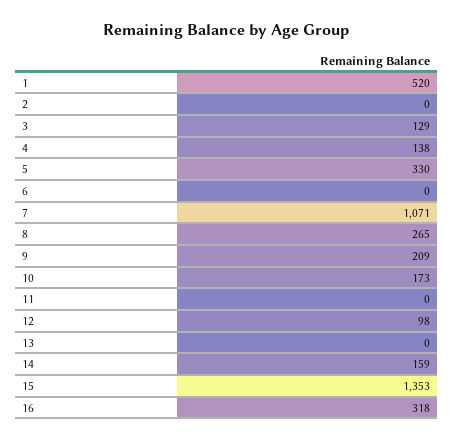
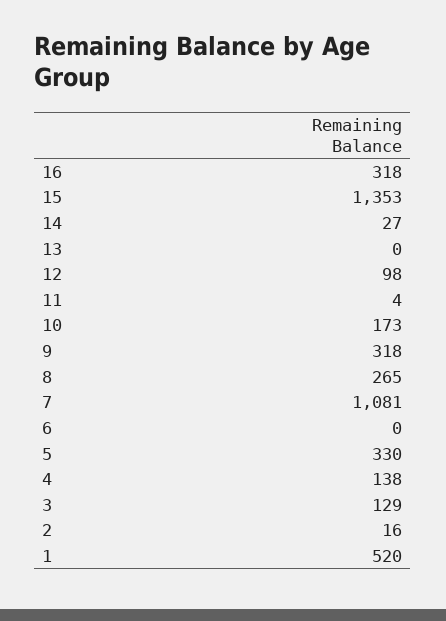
  {
    "1": 520,
-   "2": 0,
+   "2": 16,
    "3": 129,
    "4": 138,
    "5": 330,
    "6": 0,
-   "7": 1071,
+   "7": 1081,
    "8": 265,
-   "9": 209,
+   "9": 318,
    "10": 173,
-   "11": 0,
+   "11": 4,
    "12": 98,
    "13": 0,
-   "14": 159,
+   "14": 27,
    "15": 1353,
    "16": 318
  }

